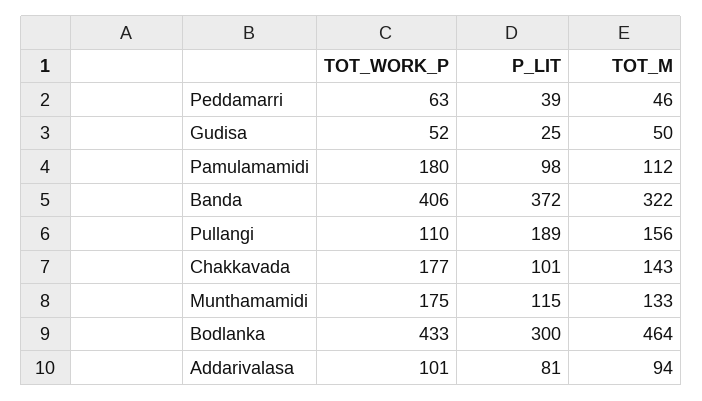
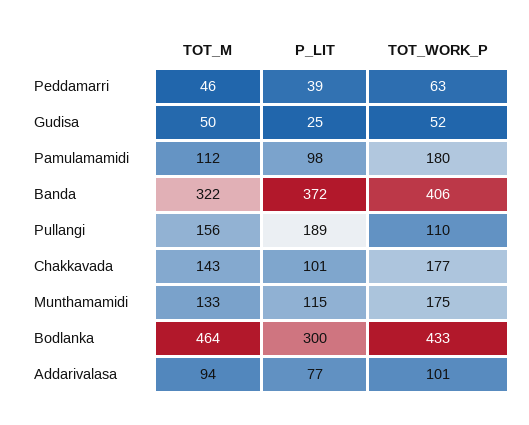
  {
    "TOT_WORK_P": {
      "Peddamarri": 63,
      "Gudisa": 52,
      "Pamulamamidi": 180,
      "Banda": 406,
      "Pullangi": 110,
      "Chakkavada": 177,
      "Munthamamidi": 175,
      "Bodlanka": 433,
      "Addarivalasa": 101
    },
    "P_LIT": {
      "Peddamarri": 39,
      "Gudisa": 25,
      "Pamulamamidi": 98,
      "Banda": 372,
      "Pullangi": 189,
      "Chakkavada": 101,
      "Munthamamidi": 115,
      "Bodlanka": 300,
-     "Addarivalasa": 81
+     "Addarivalasa": 77
    },
    "TOT_M": {
      "Peddamarri": 46,
      "Gudisa": 50,
      "Pamulamamidi": 112,
      "Banda": 322,
      "Pullangi": 156,
      "Chakkavada": 143,
      "Munthamamidi": 133,
      "Bodlanka": 464,
      "Addarivalasa": 94
    }
  }

